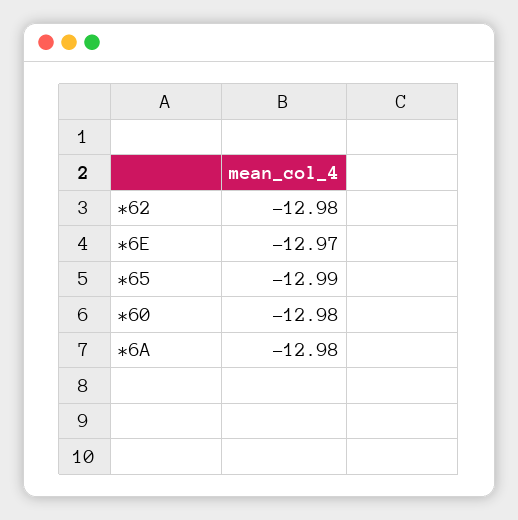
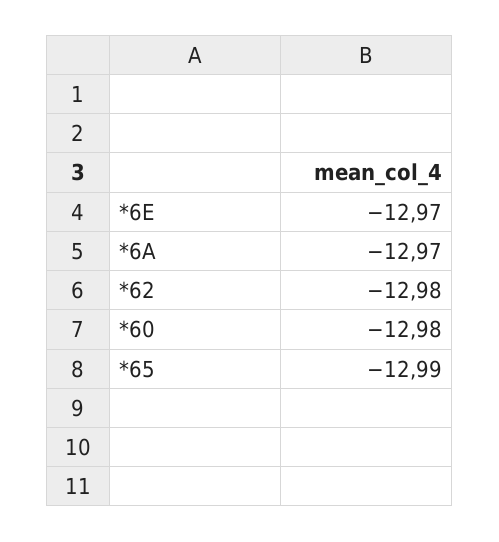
  {
    "*62": -12.98,
    "*6E": -12.97,
    "*65": -12.99,
    "*60": -12.98,
-   "*6A": -12.98
+   "*6A": -12.97
  }

